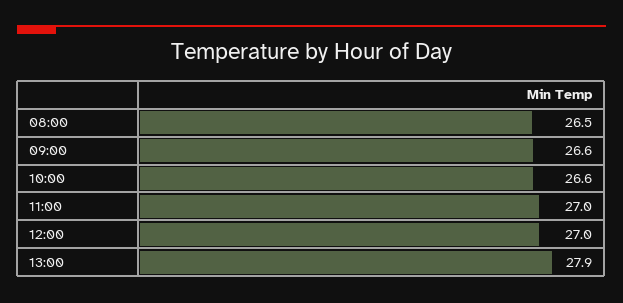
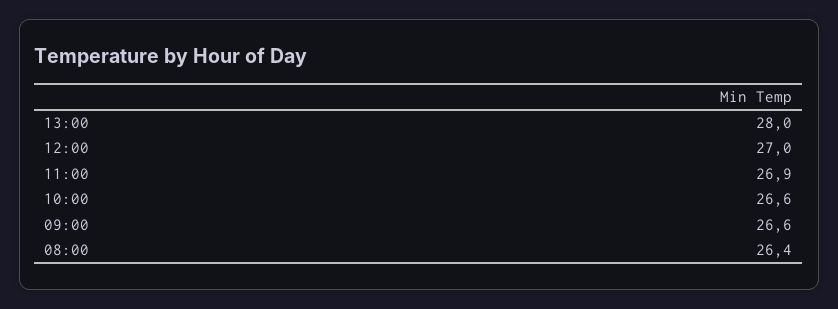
  {
-   "08:00": 26.5,
+   "08:00": 26.4,
    "09:00": 26.6,
    "10:00": 26.6,
-   "11:00": 27,
+   "11:00": 26.9,
    "12:00": 27,
-   "13:00": 27.9
+   "13:00": 28
  }

